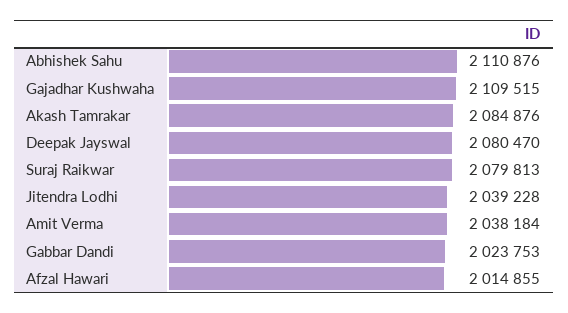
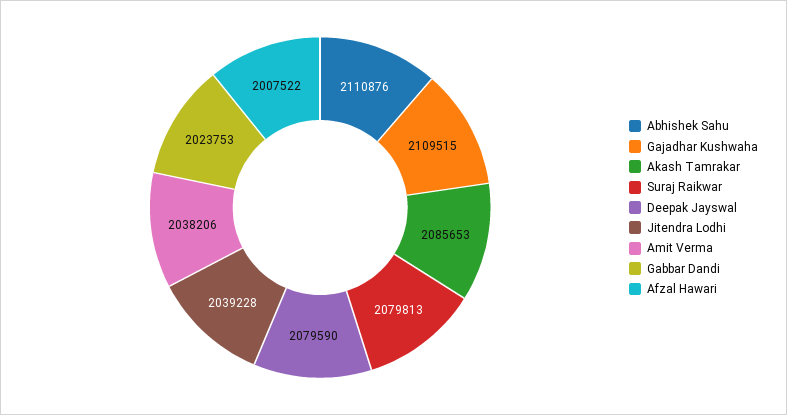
  {
    "Abhishek Sahu": 2110876,
    "Gajadhar Kushwaha": 2109515,
-   "Akash Tamrakar": 2084876,
+   "Akash Tamrakar": 2085653,
-   "Deepak Jayswal": 2080470,
+   "Deepak Jayswal": 2079590,
    "Suraj Raikwar": 2079813,
    "Jitendra Lodhi": 2039228,
-   "Amit Verma": 2038184,
+   "Amit Verma": 2038206,
    "Gabbar Dandi": 2023753,
-   "Afzal Hawari": 2014855
+   "Afzal Hawari": 2007522
  }

